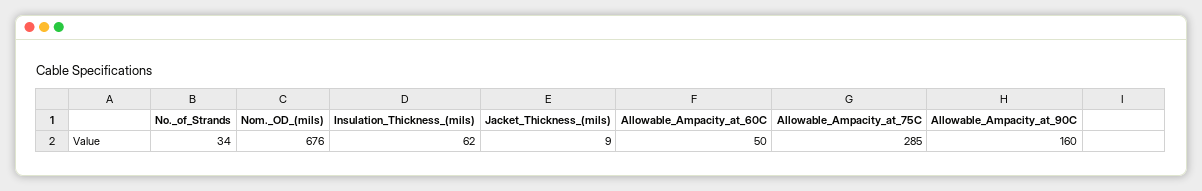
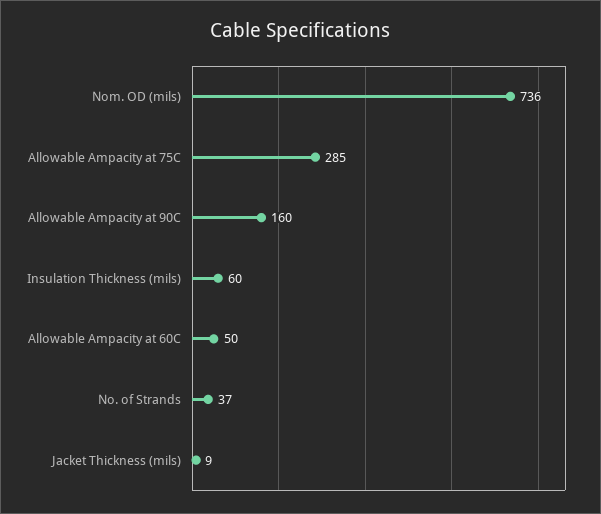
  {
-   "No._of_Strands": 34,
+   "No._of_Strands": 37,
-   "Nom._OD_(mils)": 676,
+   "Nom._OD_(mils)": 736,
-   "Insulation_Thickness_(mils)": 62,
+   "Insulation_Thickness_(mils)": 60,
    "Jacket_Thickness_(mils)": 9,
    "Allowable_Ampacity_at_60C": 50,
    "Allowable_Ampacity_at_75C": 285,
    "Allowable_Ampacity_at_90C": 160
  }

